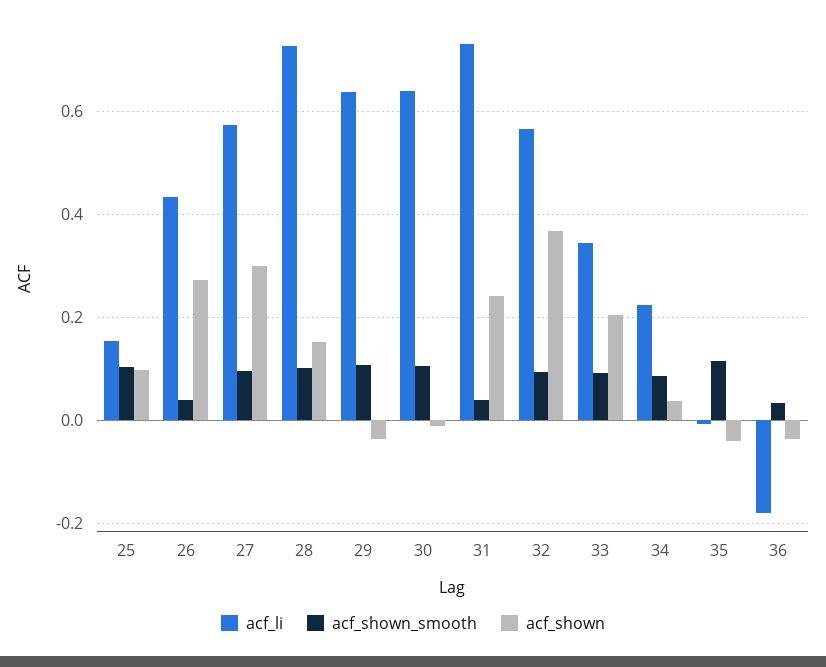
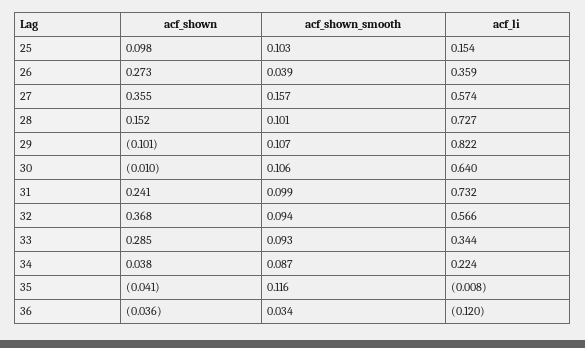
  {
    "acf_li": {
      "25": 0.154,
-     "26": 0.44,
+     "26": 0.359,
      "27": 0.574,
      "28": 0.727,
-     "29": 0.64,
+     "29": 0.822,
      "30": 0.64,
      "31": 0.732,
      "32": 0.566,
      "33": 0.344,
      "34": 0.224,
      "35": -0.008,
-     "36": -0.18
+     "36": -0.12
    },
    "acf_shown_smooth": {
      "25": 0.103,
      "26": 0.039,
-     "27": 0.1,
+     "27": 0.157,
      "28": 0.101,
      "29": 0.107,
      "30": 0.106,
-     "31": 0.04,
+     "31": 0.099,
      "32": 0.094,
      "33": 0.093,
      "34": 0.087,
      "35": 0.116,
      "36": 0.034
    },
    "acf_shown": {
      "25": 0.098,
      "26": 0.273,
-     "27": 0.3,
+     "27": 0.355,
      "28": 0.152,
-     "29": -0.04,
+     "29": -0.101,
      "30": -0.01,
      "31": 0.241,
      "32": 0.368,
-     "33": 0.2,
+     "33": 0.285,
      "34": 0.038,
      "35": -0.041,
      "36": -0.036
    }
  }

